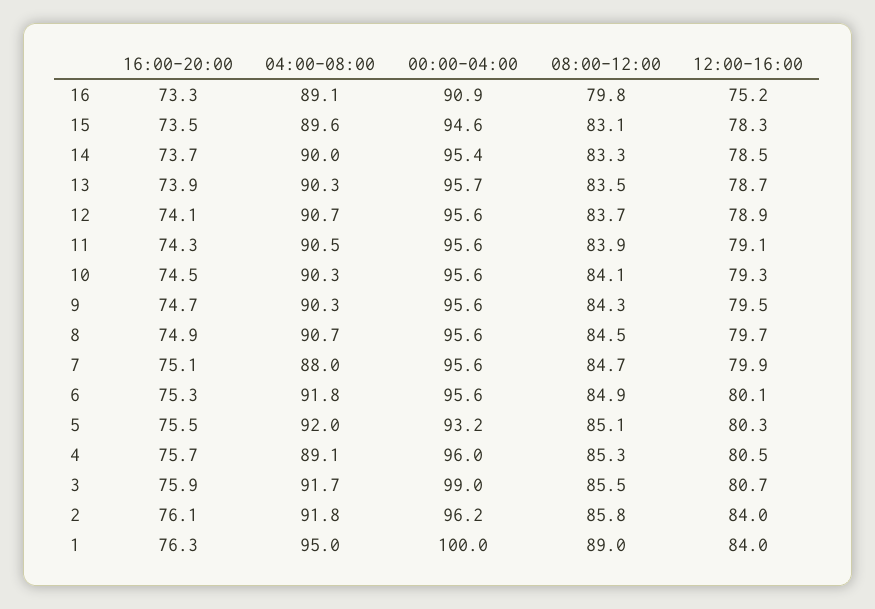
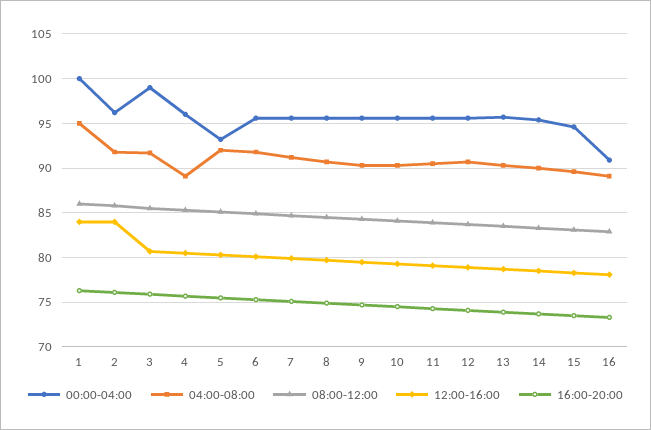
  {
    "16:00-20:00": {
      "16": 73.3,
      "15": 73.5,
      "14": 73.7,
      "13": 73.9,
      "12": 74.1,
      "11": 74.3,
      "10": 74.5,
      "9": 74.7,
      "8": 74.9,
      "7": 75.1,
      "6": 75.3,
      "5": 75.5,
      "4": 75.7,
      "3": 75.9,
      "2": 76.1,
      "1": 76.3
    },
    "04:00-08:00": {
      "16": 89.1,
      "15": 89.6,
      "14": 90,
      "13": 90.3,
      "12": 90.7,
      "11": 90.5,
      "10": 90.3,
      "9": 90.3,
      "8": 90.7,
-     "7": 88,
+     "7": 91,
      "6": 91.8,
      "5": 92,
      "4": 89.1,
      "3": 91.7,
      "2": 91.8,
      "1": 95
    },
    "00:00-04:00": {
      "16": 90.9,
      "15": 94.6,
      "14": 95.4,
      "13": 95.7,
      "12": 95.6,
      "11": 95.6,
      "10": 95.6,
      "9": 95.6,
      "8": 95.6,
      "7": 95.6,
      "6": 95.6,
      "5": 93.2,
      "4": 96,
      "3": 99,
      "2": 96.2,
      "1": 100
    },
    "08:00-12:00": {
-     "16": 79.8,
+     "16": 83,
      "15": 83.1,
      "14": 83.3,
      "13": 83.5,
      "12": 83.7,
      "11": 83.9,
      "10": 84.1,
      "9": 84.3,
      "8": 84.5,
      "7": 84.7,
      "6": 84.9,
      "5": 85.1,
      "4": 85.3,
      "3": 85.5,
      "2": 85.8,
-     "1": 89
+     "1": 86
    },
    "12:00-16:00": {
-     "16": 75.2,
+     "16": 78,
      "15": 78.3,
      "14": 78.5,
      "13": 78.7,
      "12": 78.9,
      "11": 79.1,
      "10": 79.3,
      "9": 79.5,
      "8": 79.7,
      "7": 79.9,
      "6": 80.1,
      "5": 80.3,
      "4": 80.5,
      "3": 80.7,
      "2": 84,
      "1": 84
    }
  }

